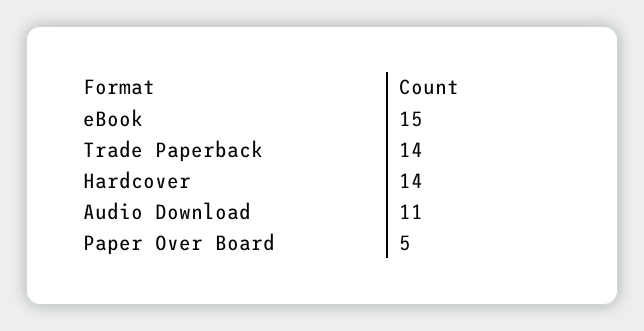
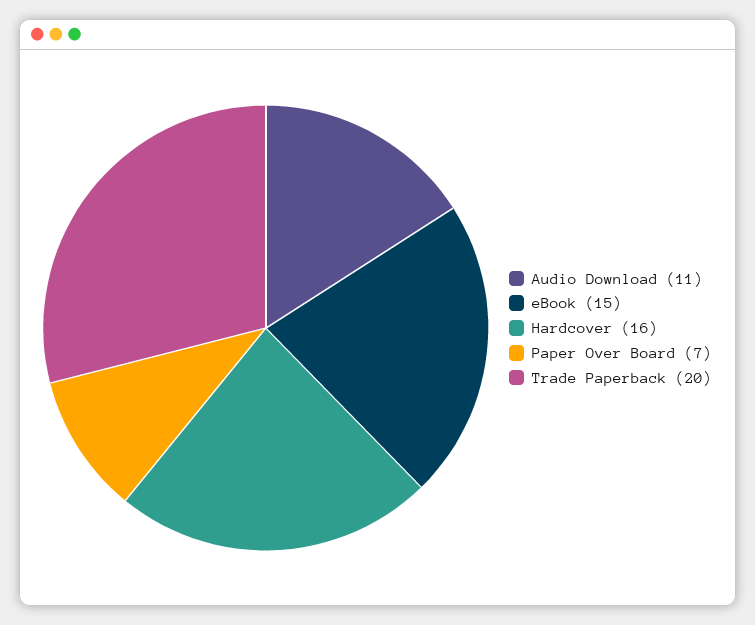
  {
    "eBook": 15,
-   "Trade Paperback": 14,
+   "Trade Paperback": 20,
-   "Hardcover": 14,
+   "Hardcover": 16,
    "Audio Download": 11,
-   "Paper Over Board": 5
+   "Paper Over Board": 7
  }

